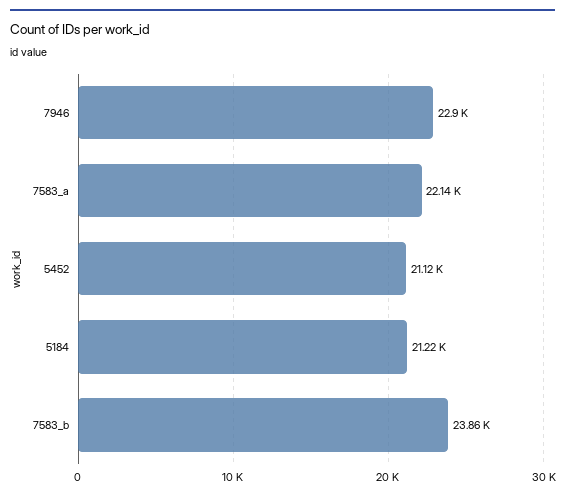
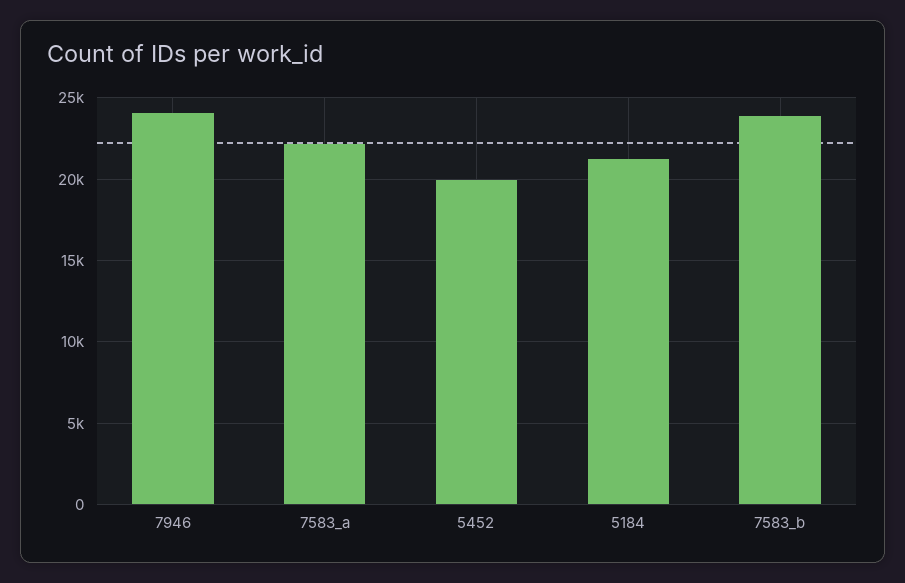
  {
-   "7946": 22900,
+   "7946": 24000,
    "7583_a": 22140,
-   "5452": 21120,
+   "5452": 20000,
    "5184": 21220,
    "7583_b": 23860
  }

